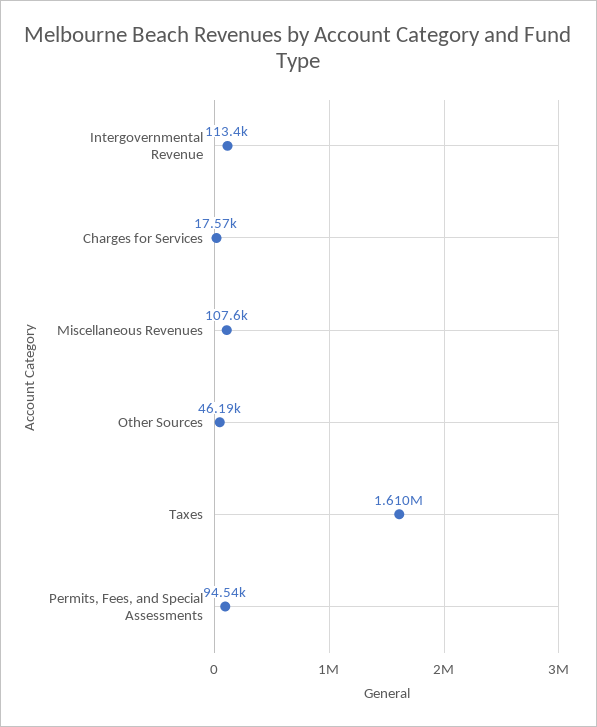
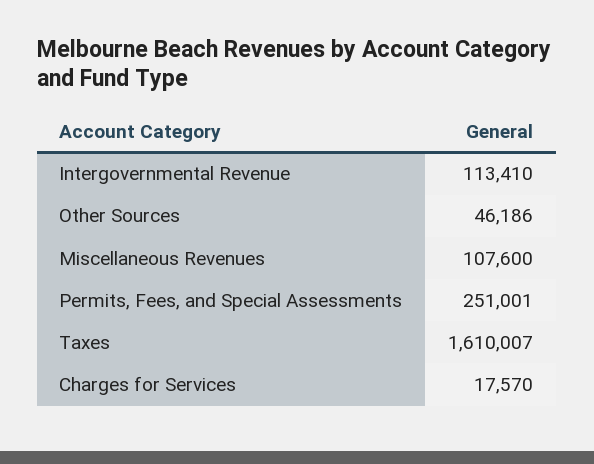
  {
    "Intergovernmental Revenue": 113410,
    "Charges for Services": 17570,
    "Miscellaneous Revenues": 107600,
    "Other Sources": 46186,
    "Taxes": 1610007,
-   "Permits, Fees, and Special Assessments": 94540
+   "Permits, Fees, and Special Assessments": 251001
  }

